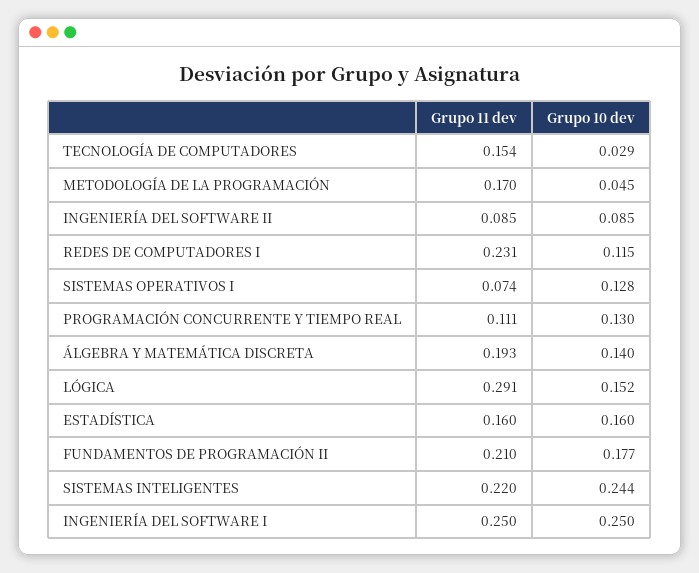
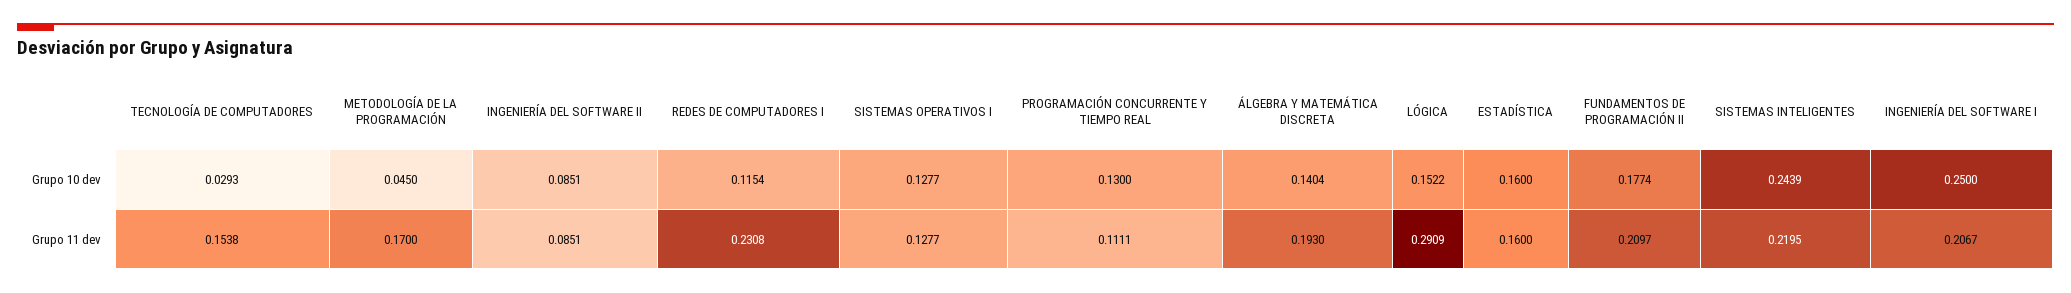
  {
    "Grupo 11 dev": {
      "TECNOLOGÍA DE COMPUTADORES": 0.1538,
      "METODOLOGÍA DE LA PROGRAMACIÓN": 0.17,
      "INGENIERÍA DEL SOFTWARE II": 0.0851,
      "REDES DE COMPUTADORES I": 0.2308,
-     "SISTEMAS OPERATIVOS I": 0.074,
+     "SISTEMAS OPERATIVOS I": 0.1277,
      "PROGRAMACIÓN CONCURRENTE Y TIEMPO REAL": 0.1111,
      "ÁLGEBRA Y MATEMÁTICA DISCRETA": 0.193,
      "LÓGICA": 0.2909,
      "ESTADÍSTICA": 0.16,
      "FUNDAMENTOS DE PROGRAMACIÓN II": 0.2097,
      "SISTEMAS INTELIGENTES": 0.2195,
-     "INGENIERÍA DEL SOFTWARE I": 0.25
+     "INGENIERÍA DEL SOFTWARE I": 0.2067
    },
    "Grupo 10 dev": {
      "TECNOLOGÍA DE COMPUTADORES": 0.0293,
      "METODOLOGÍA DE LA PROGRAMACIÓN": 0.045,
      "INGENIERÍA DEL SOFTWARE II": 0.0851,
      "REDES DE COMPUTADORES I": 0.1154,
      "SISTEMAS OPERATIVOS I": 0.1277,
      "PROGRAMACIÓN CONCURRENTE Y TIEMPO REAL": 0.13,
      "ÁLGEBRA Y MATEMÁTICA DISCRETA": 0.1404,
      "LÓGICA": 0.1522,
      "ESTADÍSTICA": 0.16,
      "FUNDAMENTOS DE PROGRAMACIÓN II": 0.1774,
      "SISTEMAS INTELIGENTES": 0.2439,
      "INGENIERÍA DEL SOFTWARE I": 0.25
    }
  }

